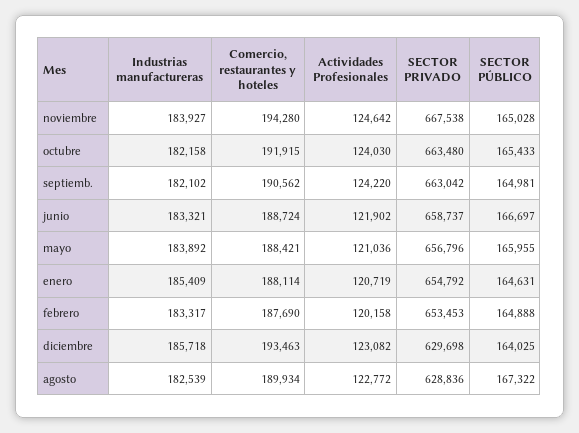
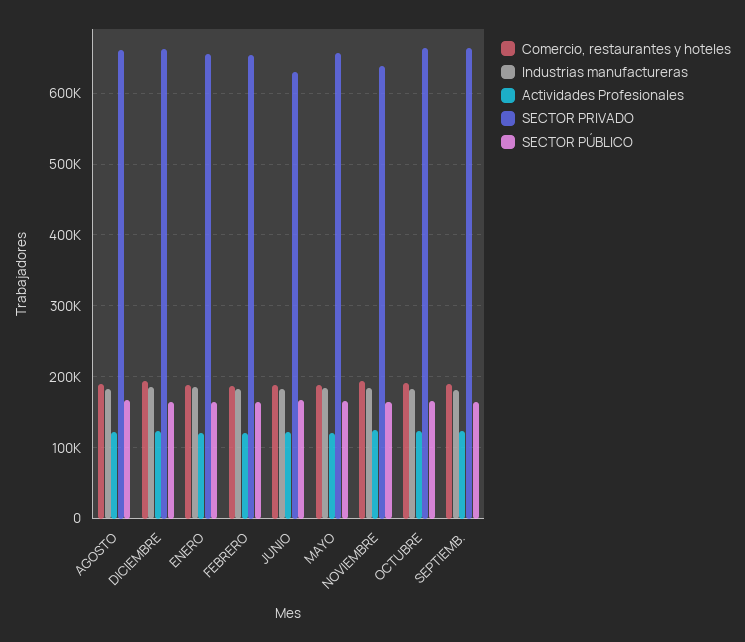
  {
    "Industrias manufactureras": {
      "noviembre": 183927,
      "octubre": 182158,
      "septiemb.": 182102,
      "junio": 183321,
      "mayo": 183892,
      "enero": 185409,
      "febrero": 183317,
      "diciembre": 185718,
      "agosto": 182539
    },
    "Comercio, restaurantes y hoteles": {
      "noviembre": 194280,
      "octubre": 191915,
      "septiemb.": 190562,
      "junio": 188724,
      "mayo": 188421,
      "enero": 188114,
      "febrero": 187690,
      "diciembre": 193463,
      "agosto": 189934
    },
    "Actividades Profesionales": {
      "noviembre": 124642,
      "octubre": 124030,
      "septiemb.": 124220,
      "junio": 121902,
      "mayo": 121036,
      "enero": 120719,
      "febrero": 120158,
      "diciembre": 123082,
      "agosto": 122772
    },
    "SECTOR PRIVADO": {
-     "noviembre": 667538,
+     "noviembre": 640000,
      "octubre": 663480,
      "septiemb.": 663042,
-     "junio": 658737,
+     "junio": 630000,
      "mayo": 656796,
      "enero": 654792,
      "febrero": 653453,
-     "diciembre": 629698,
+     "diciembre": 660000,
-     "agosto": 628836
+     "agosto": 660000
    },
    "SECTOR PÚBLICO": {
      "noviembre": 165028,
      "octubre": 165433,
      "septiemb.": 164981,
      "junio": 166697,
      "mayo": 165955,
      "enero": 164631,
      "febrero": 164888,
      "diciembre": 164025,
      "agosto": 167322
    }
  }

